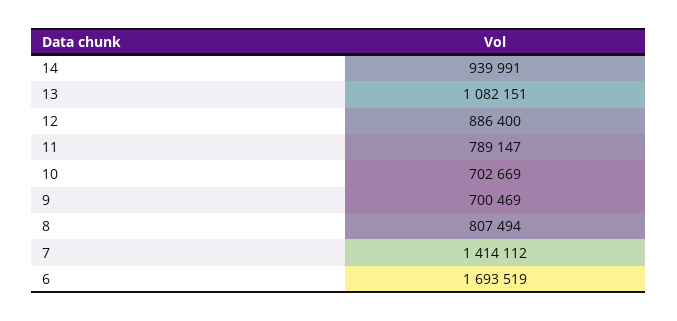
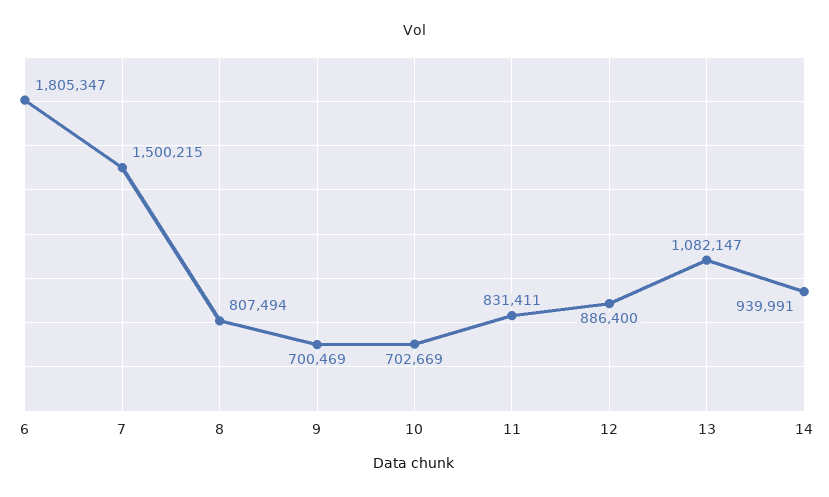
  {
    "14": 939991,
-   "13": 1082151,
+   "13": 1082147,
    "12": 886400,
-   "11": 789147,
+   "11": 831411,
    "10": 702669,
    "9": 700469,
    "8": 807494,
-   "7": 1414112,
+   "7": 1500215,
-   "6": 1693519
+   "6": 1805347
  }

